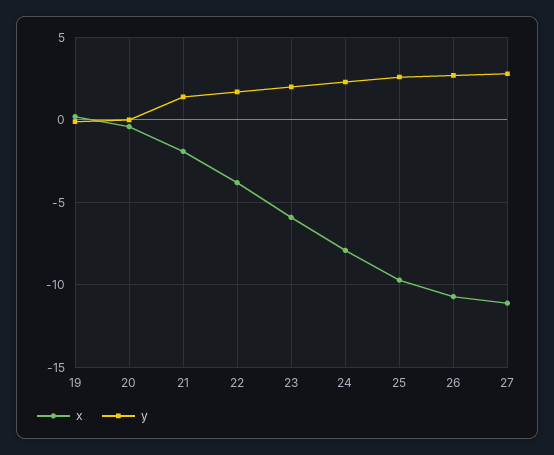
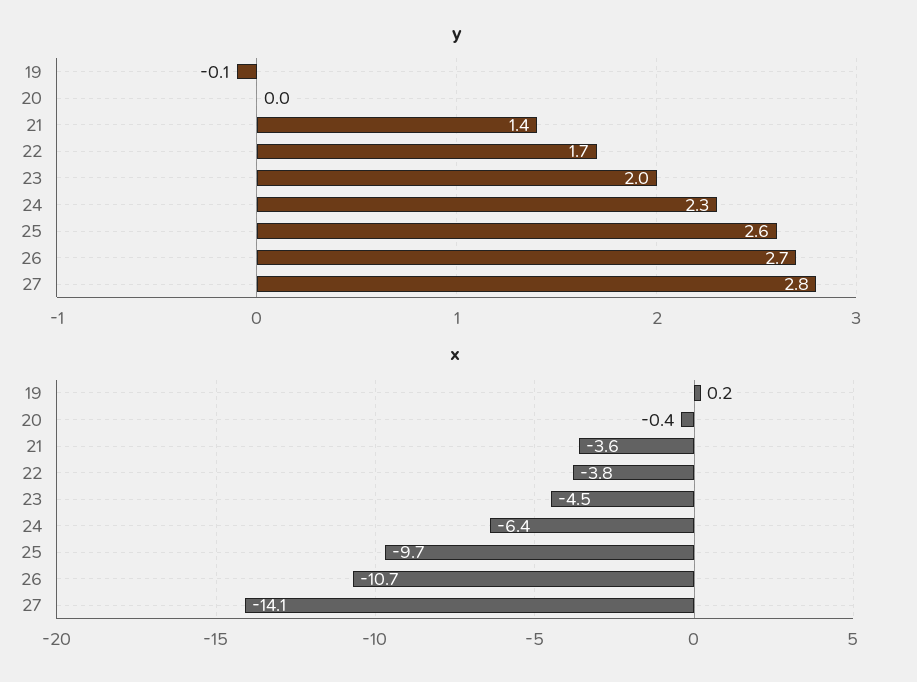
  {
    "x": {
      "19": 0.2,
      "20": -0.4,
-     "21": -2,
+     "21": -3.6,
      "22": -3.8,
-     "23": -6,
+     "23": -4.5,
-     "24": -8,
+     "24": -6.4,
      "25": -9.7,
      "26": -10.7,
-     "27": -11
+     "27": -14.1
    },
    "y": {
      "19": -0.1,
      "20": 0,
      "21": 1.4,
      "22": 1.7,
      "23": 2,
      "24": 2.3,
      "25": 2.6,
      "26": 2.7,
      "27": 2.8
    }
  }

